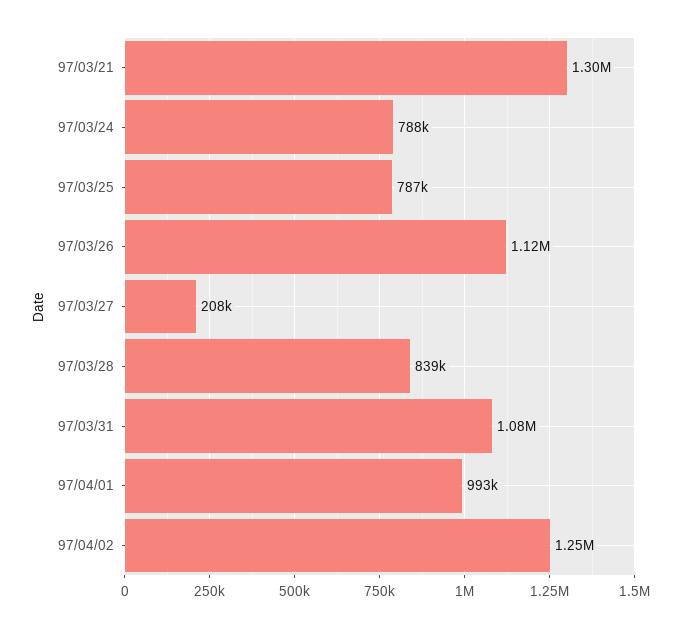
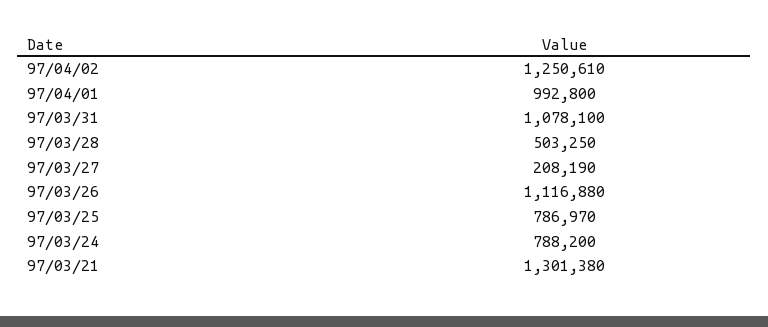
  {
    "97/03/21": 1301380,
    "97/03/24": 788200,
    "97/03/25": 786970,
    "97/03/26": 1116880,
    "97/03/27": 208190,
-   "97/03/28": 839000,
+   "97/03/28": 503250,
    "97/03/31": 1078100,
    "97/04/01": 992800,
    "97/04/02": 1250610
  }

